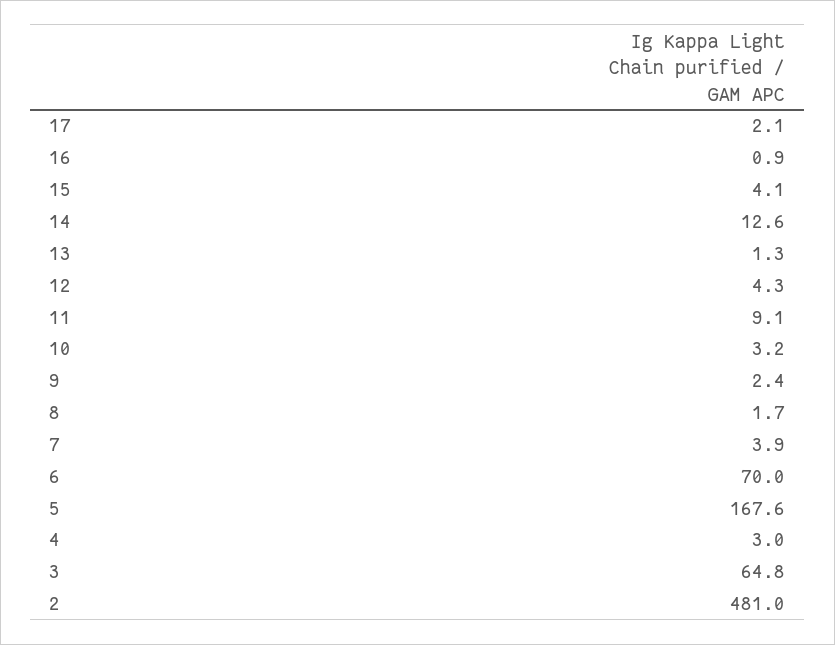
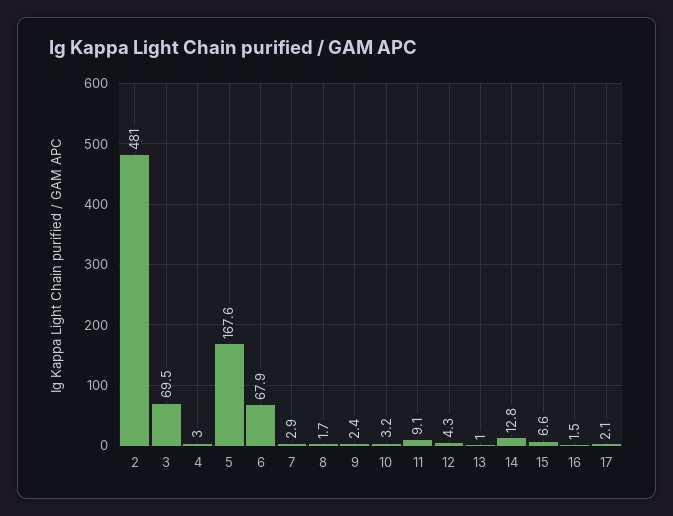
  {
    "17": 2.1,
-   "16": 0.9,
+   "16": 1.5,
-   "15": 4.1,
+   "15": 6.6,
-   "14": 12.6,
+   "14": 12.8,
-   "13": 1.3,
+   "13": 1,
    "12": 4.3,
    "11": 9.1,
    "10": 3.2,
    "9": 2.4,
    "8": 1.7,
-   "7": 3.9,
+   "7": 2.9,
-   "6": 70,
+   "6": 67.9,
    "5": 167.6,
    "4": 3,
-   "3": 64.8,
+   "3": 69.5,
    "2": 481
  }

